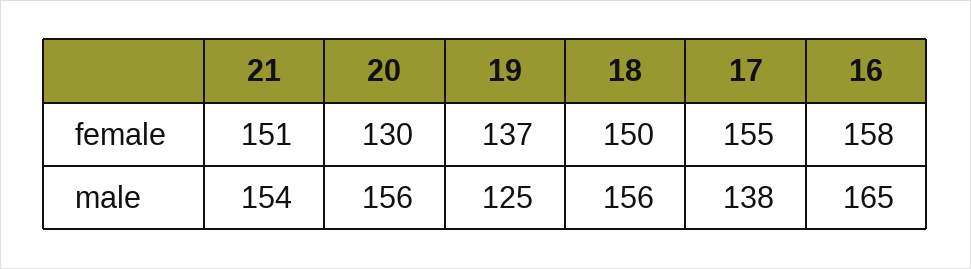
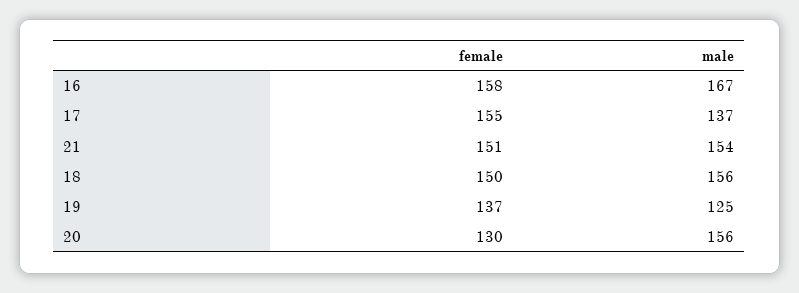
  {
    "21": {
      "female": 151,
      "male": 154
    },
    "20": {
      "female": 130,
      "male": 156
    },
    "19": {
      "female": 137,
      "male": 125
    },
    "18": {
      "female": 150,
      "male": 156
    },
    "17": {
      "female": 155,
-     "male": 138
+     "male": 137
    },
    "16": {
      "female": 158,
-     "male": 165
+     "male": 167
    }
  }

